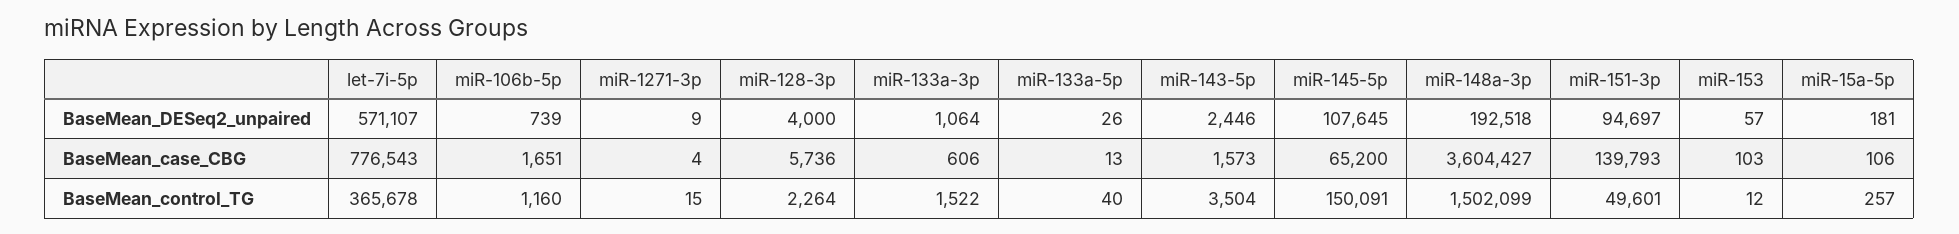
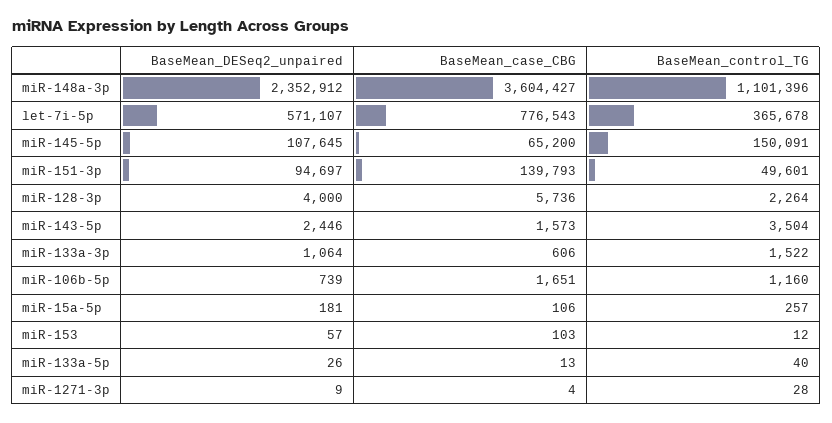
  {
    "let-7i-5p": {
      "BaseMean_DESeq2_unpaired": 571107,
      "BaseMean_case_CBG": 776543,
      "BaseMean_control_TG": 365678
    },
    "miR-106b-5p": {
      "BaseMean_DESeq2_unpaired": 739,
      "BaseMean_case_CBG": 1651,
      "BaseMean_control_TG": 1160
    },
    "miR-1271-3p": {
      "BaseMean_DESeq2_unpaired": 9,
      "BaseMean_case_CBG": 4,
-     "BaseMean_control_TG": 15
+     "BaseMean_control_TG": 28
    },
    "miR-128-3p": {
      "BaseMean_DESeq2_unpaired": 4000,
      "BaseMean_case_CBG": 5736,
      "BaseMean_control_TG": 2264
    },
    "miR-133a-3p": {
      "BaseMean_DESeq2_unpaired": 1064,
      "BaseMean_case_CBG": 606,
      "BaseMean_control_TG": 1522
    },
    "miR-133a-5p": {
      "BaseMean_DESeq2_unpaired": 26,
      "BaseMean_case_CBG": 13,
      "BaseMean_control_TG": 40
    },
    "miR-143-5p": {
      "BaseMean_DESeq2_unpaired": 2446,
      "BaseMean_case_CBG": 1573,
      "BaseMean_control_TG": 3504
    },
    "miR-145-5p": {
      "BaseMean_DESeq2_unpaired": 107645,
      "BaseMean_case_CBG": 65200,
      "BaseMean_control_TG": 150091
    },
    "miR-148a-3p": {
-     "BaseMean_DESeq2_unpaired": 192518,
+     "BaseMean_DESeq2_unpaired": 2352912,
      "BaseMean_case_CBG": 3604427,
-     "BaseMean_control_TG": 1502099
+     "BaseMean_control_TG": 1101396
    },
    "miR-151-3p": {
      "BaseMean_DESeq2_unpaired": 94697,
      "BaseMean_case_CBG": 139793,
      "BaseMean_control_TG": 49601
    },
    "miR-153": {
      "BaseMean_DESeq2_unpaired": 57,
      "BaseMean_case_CBG": 103,
      "BaseMean_control_TG": 12
    },
    "miR-15a-5p": {
      "BaseMean_DESeq2_unpaired": 181,
      "BaseMean_case_CBG": 106,
      "BaseMean_control_TG": 257
    }
  }

